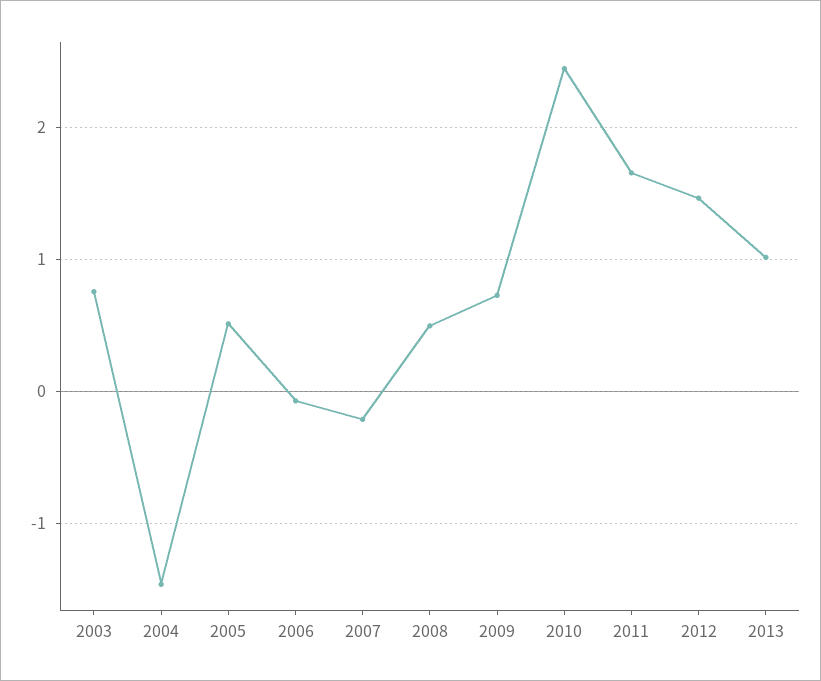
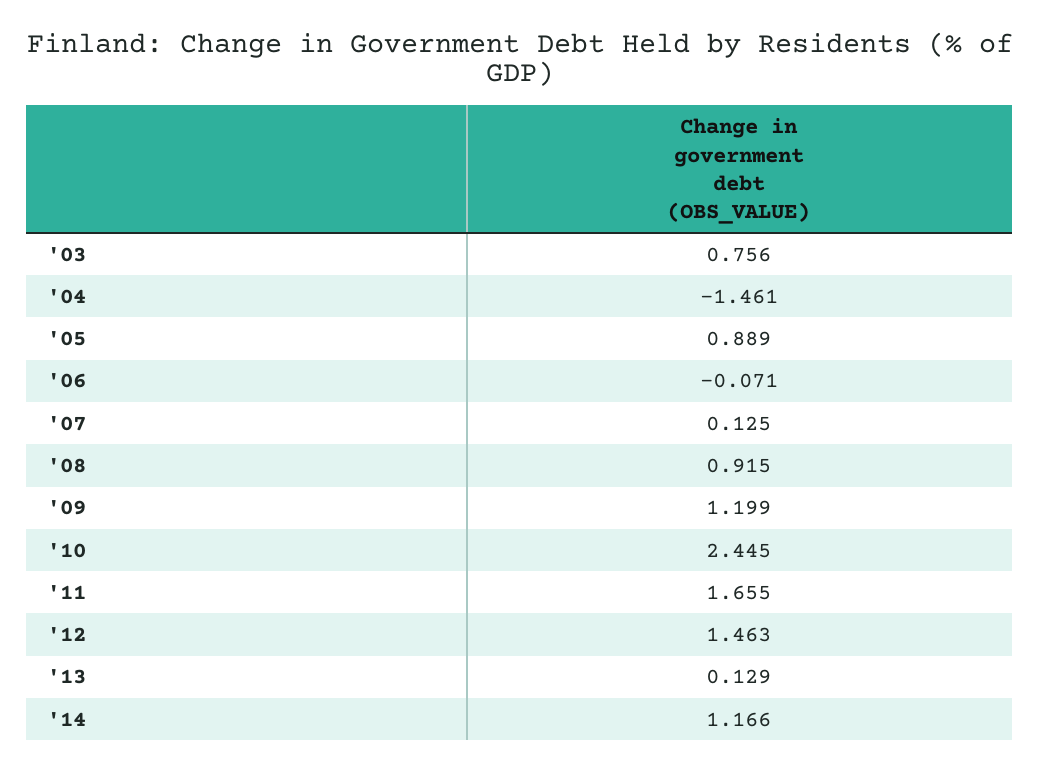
  {
    "2003": 0.756,
    "2004": -1.461,
-   "2005": 0.5,
+   "2005": 0.889,
    "2006": -0.071,
-   "2007": -0.2,
+   "2007": 0.125,
-   "2008": 0.5,
+   "2008": 0.915,
-   "2009": 0.7,
+   "2009": 1.199,
    "2010": 2.445,
    "2011": 1.655,
    "2012": 1.463,
-   "2013": 1
+   "2013": 0.129,
+   "'14": 1.166
  }

